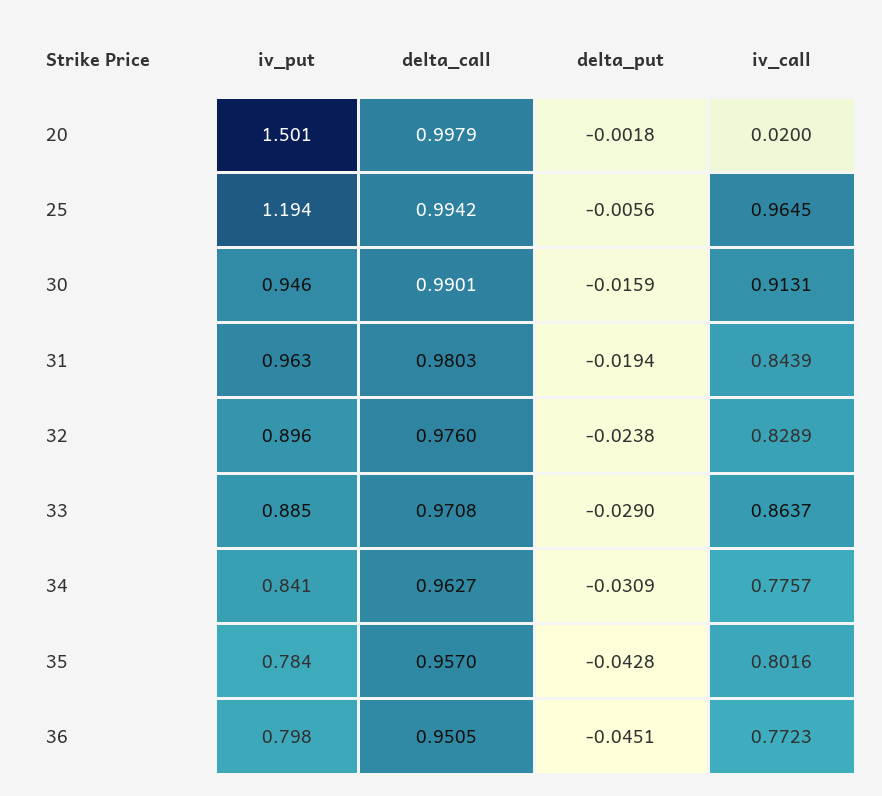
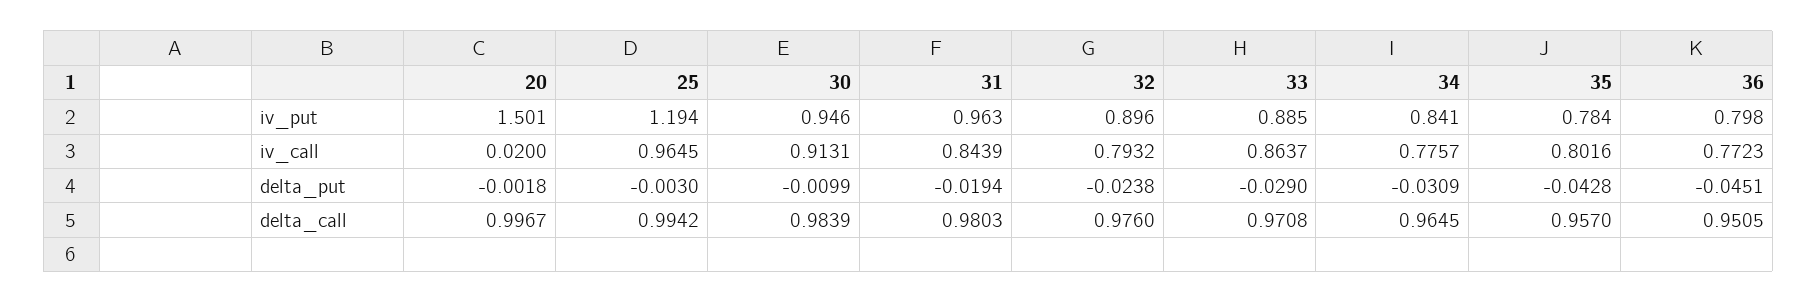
  {
    "iv_put": {
      "20": 1.501,
      "25": 1.194,
      "30": 0.946,
      "31": 0.963,
      "32": 0.896,
      "33": 0.885,
      "34": 0.841,
      "35": 0.784,
      "36": 0.798
    },
    "delta_call": {
-     "20": 0.9979,
+     "20": 0.9967,
      "25": 0.9942,
-     "30": 0.9901,
+     "30": 0.9839,
      "31": 0.9803,
      "32": 0.976,
      "33": 0.9708,
-     "34": 0.9627,
+     "34": 0.9645,
      "35": 0.957,
      "36": 0.9505
    },
    "delta_put": {
      "20": -0.0018,
-     "25": -0.0056,
+     "25": -0.003,
-     "30": -0.0159,
+     "30": -0.0099,
      "31": -0.0194,
      "32": -0.0238,
      "33": -0.029,
      "34": -0.0309,
      "35": -0.0428,
      "36": -0.0451
    },
    "iv_call": {
      "20": 0.02,
      "25": 0.9645,
      "30": 0.9131,
      "31": 0.8439,
-     "32": 0.8289,
+     "32": 0.7932,
      "33": 0.8637,
      "34": 0.7757,
      "35": 0.8016,
      "36": 0.7723
    }
  }

